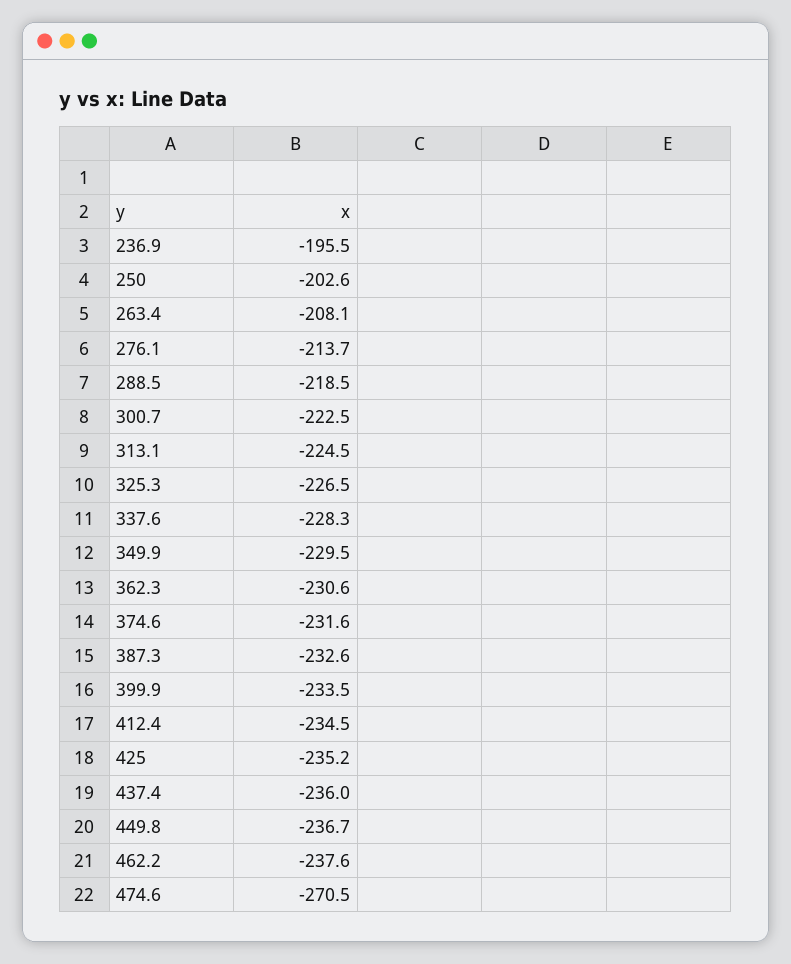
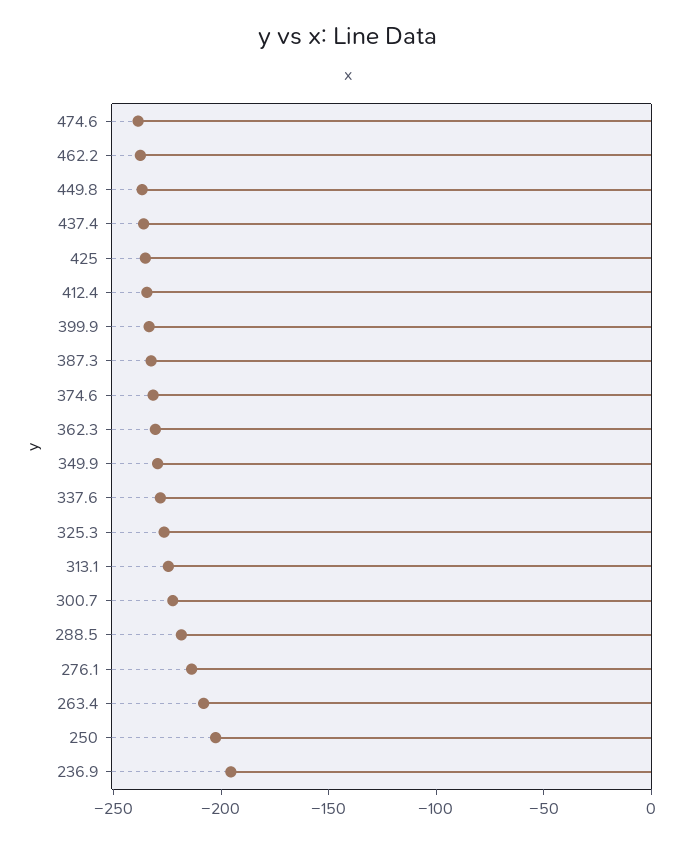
  {
    "236.9": -195.5,
    "250": -202.6,
    "263.4": -208.1,
    "276.1": -213.7,
    "288.5": -218.5,
    "300.7": -222.5,
    "313.1": -224.5,
    "325.3": -226.5,
    "337.6": -228.3,
    "349.9": -229.5,
    "362.3": -230.6,
    "374.6": -231.6,
    "387.3": -232.6,
    "399.9": -233.5,
    "412.4": -234.5,
    "425": -235.2,
    "437.4": -236,
    "449.8": -236.7,
    "462.2": -237.6,
-   "474.6": -270.5
+   "474.6": -240
  }

